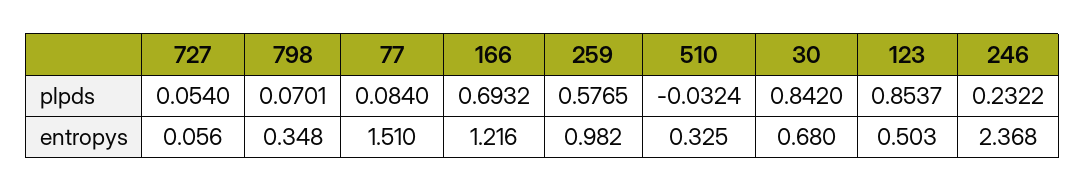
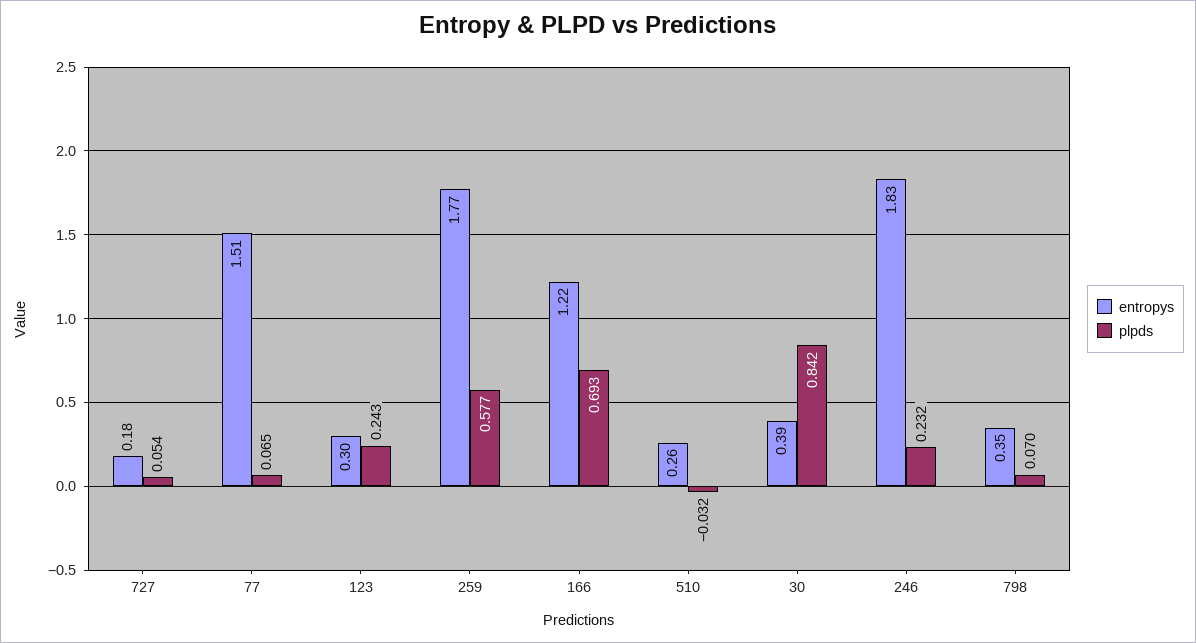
  {
    "plpds": {
      "727": 0.054,
      "798": 0.0701,
-     "77": 0.084,
+     "77": 0.065,
      "166": 0.6932,
      "259": 0.5765,
      "510": -0.0324,
      "30": 0.842,
-     "123": 0.8537,
+     "123": 0.243,
      "246": 0.2322
    },
    "entropys": {
-     "727": 0.056,
+     "727": 0.18,
      "798": 0.348,
      "77": 1.51,
      "166": 1.216,
-     "259": 0.982,
+     "259": 1.77,
-     "510": 0.325,
+     "510": 0.26,
-     "30": 0.68,
+     "30": 0.39,
-     "123": 0.503,
+     "123": 0.3,
-     "246": 2.368
+     "246": 1.83
    }
  }

